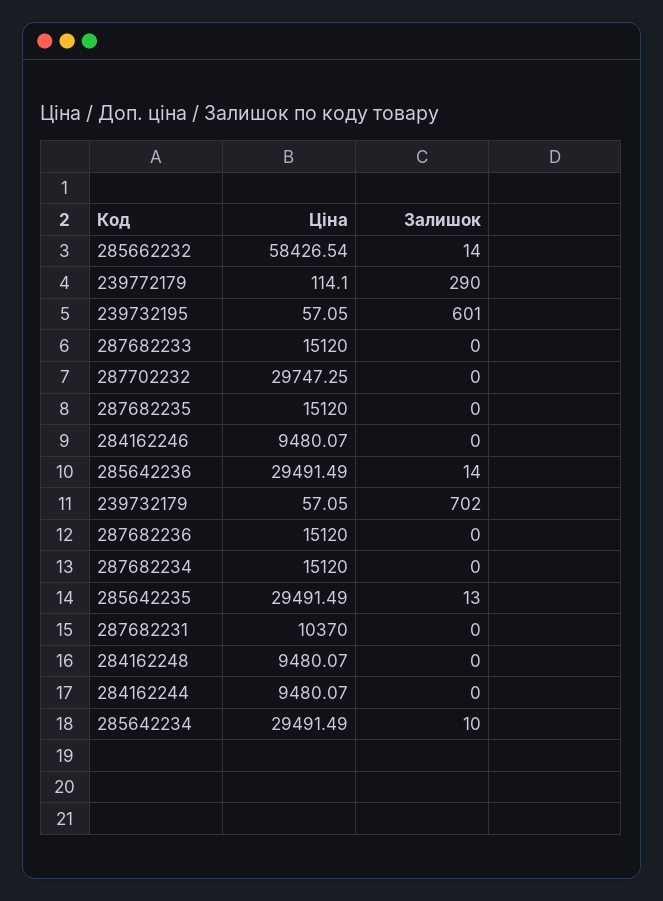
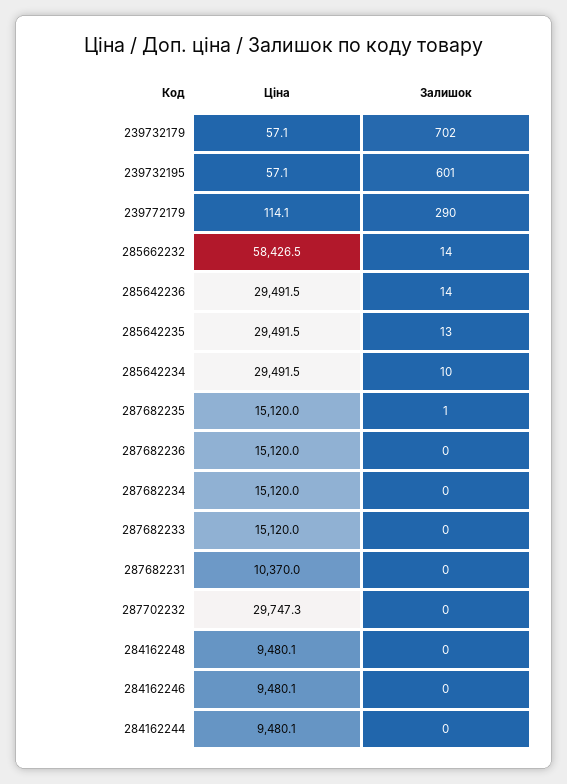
  {
    "Ціна": {
      "285662232": 58426.54,
      "239772179": 114.1,
      "239732195": 57.05,
      "287682233": 15120,
      "287702232": 29747.25,
      "287682235": 15120,
      "284162246": 9480.07,
      "285642236": 29491.49,
      "239732179": 57.05,
      "287682236": 15120,
      "287682234": 15120,
      "285642235": 29491.49,
      "287682231": 10370,
      "284162248": 9480.07,
      "284162244": 9480.07,
      "285642234": 29491.49
    },
    "Залишок": {
      "285662232": 14,
      "239772179": 290,
      "239732195": 601,
      "287682233": 0,
      "287702232": 0,
-     "287682235": 0,
+     "287682235": 1,
      "284162246": 0,
      "285642236": 14,
      "239732179": 702,
      "287682236": 0,
      "287682234": 0,
      "285642235": 13,
      "287682231": 0,
      "284162248": 0,
      "284162244": 0,
      "285642234": 10
    }
  }

